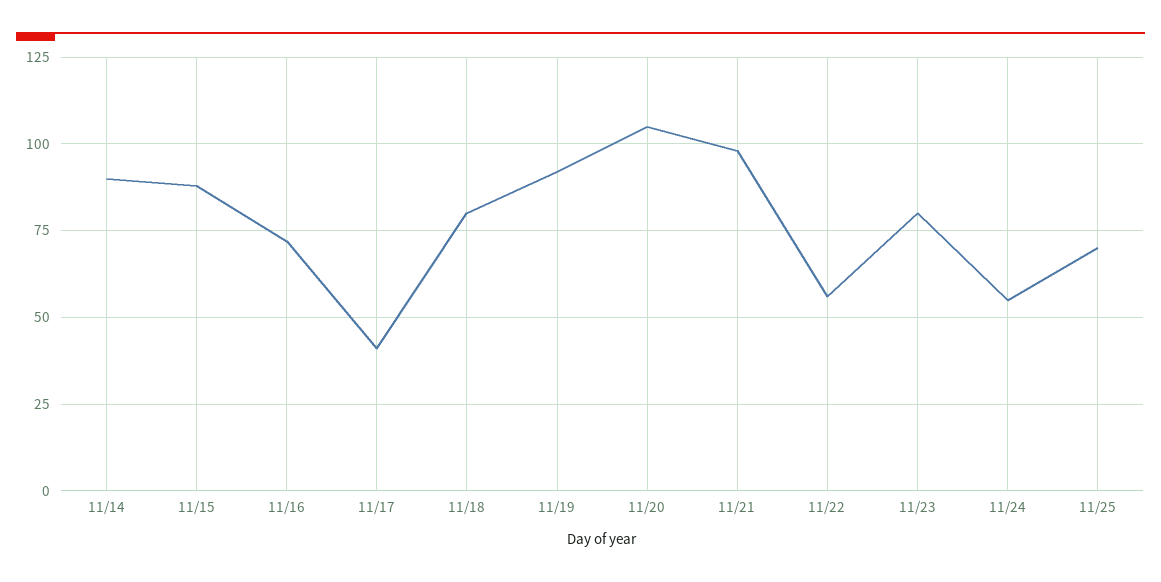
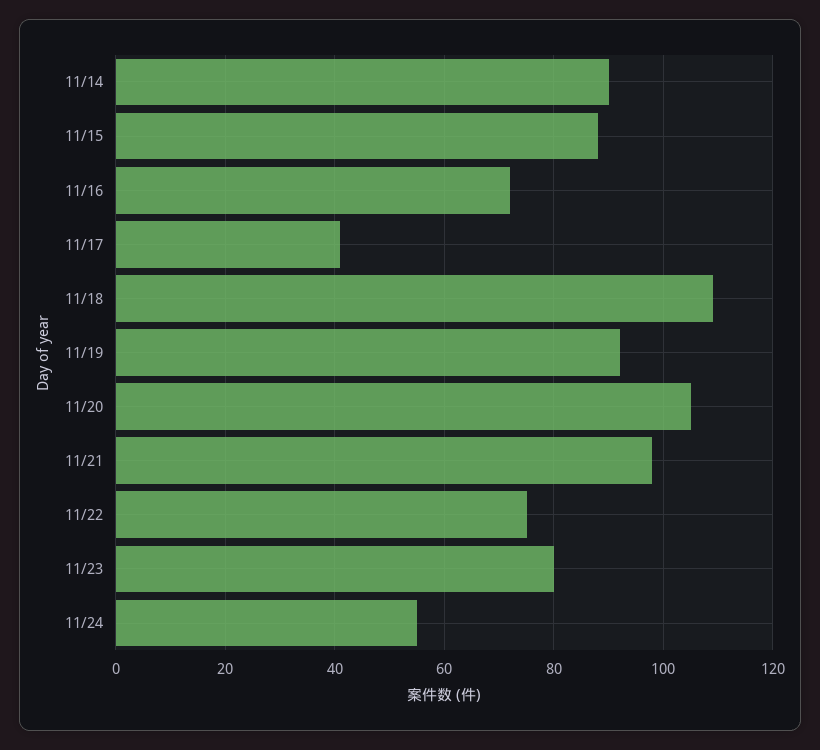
  {
    "11/14": 90,
    "11/15": 90,
    "11/16": 70,
    "11/17": 40,
-   "11/18": 80,
+   "11/18": 110,
    "11/19": 90,
    "11/20": 105,
    "11/21": 100,
-   "11/22": 55,
+   "11/22": 75,
    "11/23": 80,
-   "11/24": 55,
+   "11/24": 55
-   "11/25": 70
  }

